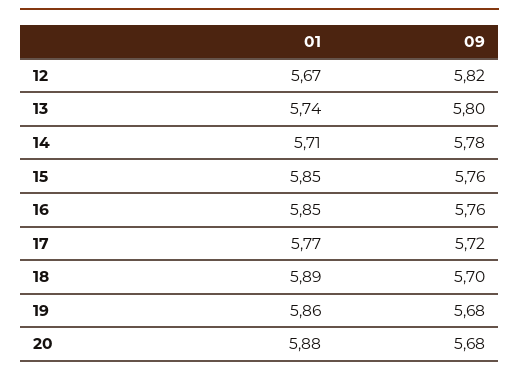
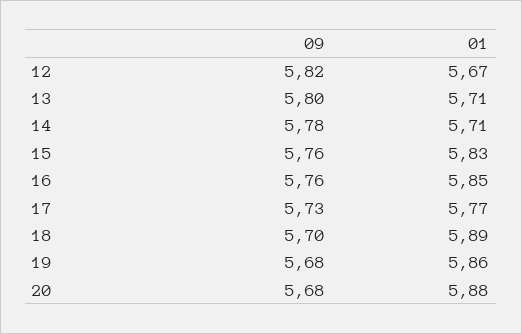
  {
    "01": {
      "12": 5.67,
-     "13": 5.74,
+     "13": 5.71,
      "14": 5.71,
-     "15": 5.85,
+     "15": 5.83,
      "16": 5.85,
      "17": 5.77,
      "18": 5.89,
      "19": 5.86,
      "20": 5.88
    },
    "09": {
      "12": 5.82,
      "13": 5.8,
      "14": 5.78,
      "15": 5.76,
      "16": 5.76,
-     "17": 5.72,
+     "17": 5.73,
      "18": 5.7,
      "19": 5.68,
      "20": 5.68
    }
  }

